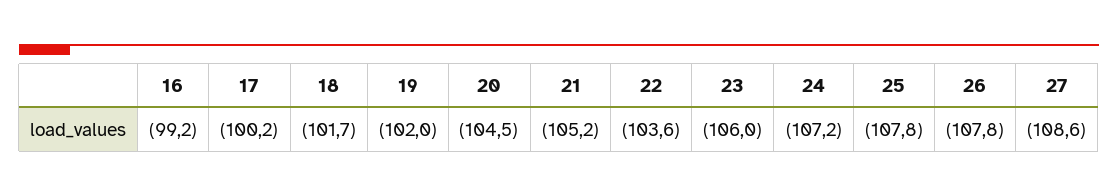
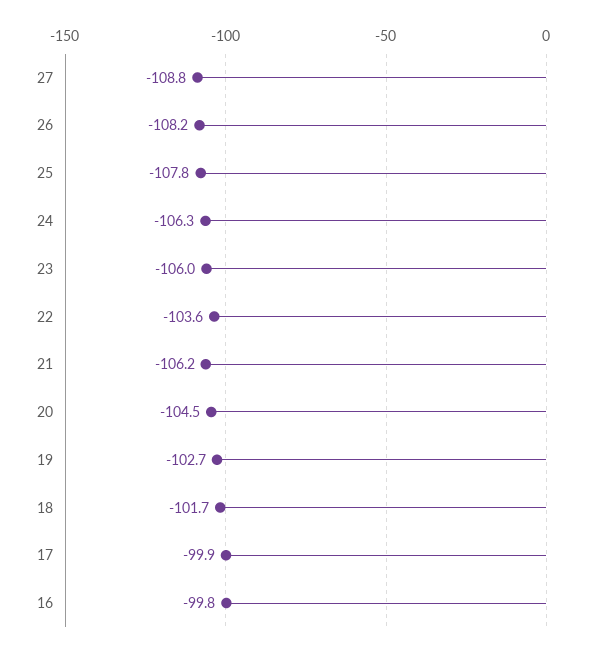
  {
-   "16": -99.2,
+   "16": -99.8,
-   "17": -100.2,
+   "17": -99.9,
    "18": -101.7,
-   "19": -102,
+   "19": -102.7,
    "20": -104.5,
-   "21": -105.2,
+   "21": -106.2,
    "22": -103.6,
    "23": -106,
-   "24": -107.2,
+   "24": -106.3,
    "25": -107.8,
-   "26": -107.8,
+   "26": -108.2,
-   "27": -108.6
+   "27": -108.8
  }

